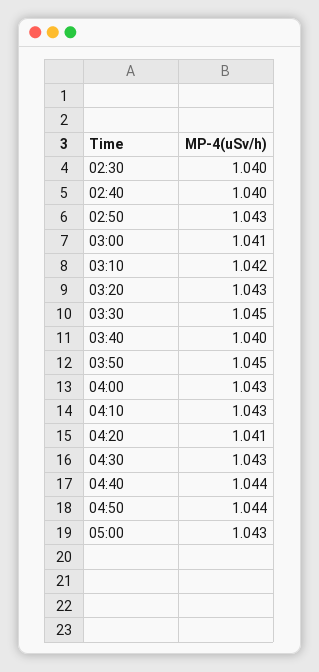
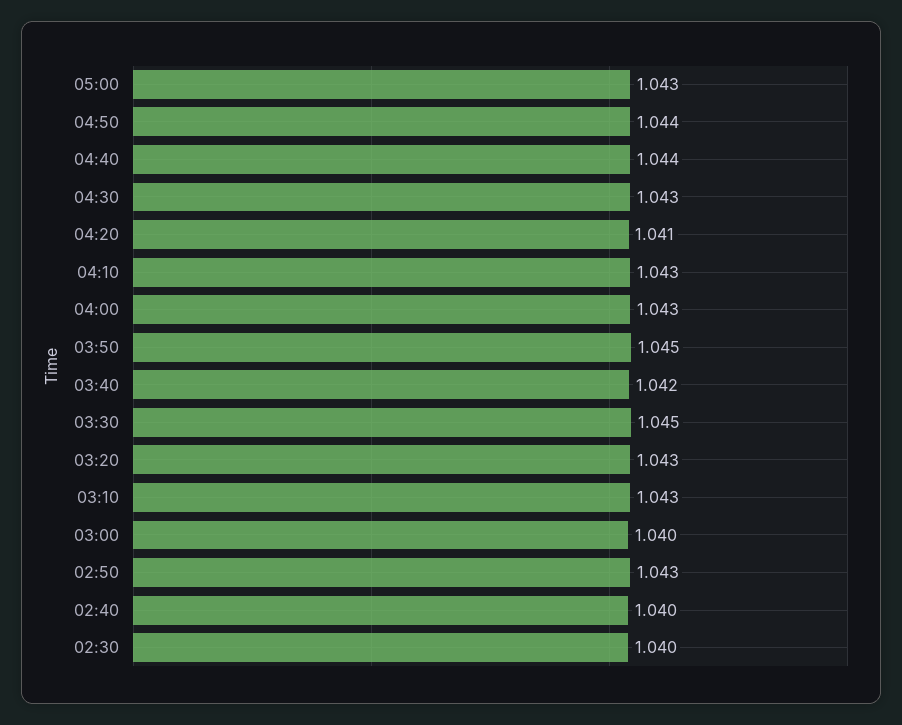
  {
    "02:30": 1.04,
    "02:40": 1.04,
    "02:50": 1.043,
-   "03:00": 1.041,
+   "03:00": 1.04,
-   "03:10": 1.042,
+   "03:10": 1.043,
    "03:20": 1.043,
    "03:30": 1.045,
-   "03:40": 1.04,
+   "03:40": 1.042,
    "03:50": 1.045,
    "04:00": 1.043,
    "04:10": 1.043,
    "04:20": 1.041,
    "04:30": 1.043,
    "04:40": 1.044,
    "04:50": 1.044,
    "05:00": 1.043
  }

